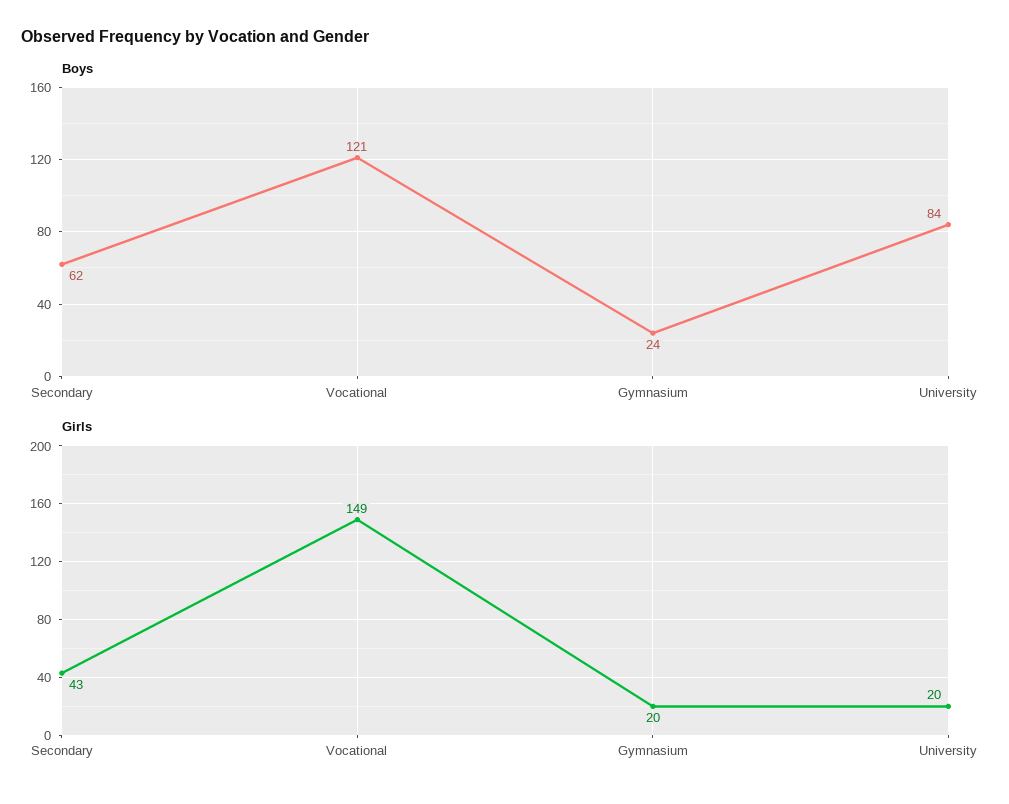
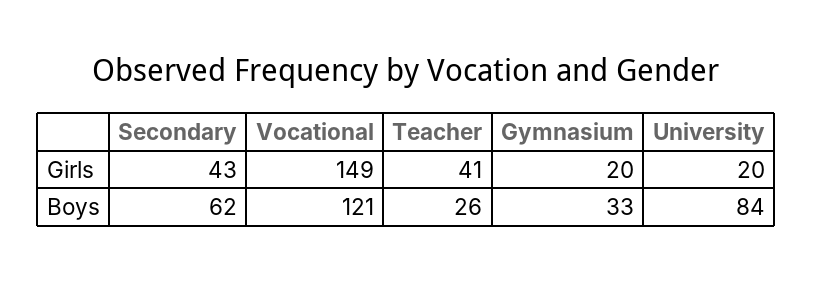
  {
    "Boys": {
      "Secondary": 62,
      "Vocational": 121,
-     "Gymnasium": 24,
+     "Gymnasium": 33,
-     "University": 84
+     "University": 84,
+     "Teacher": 26
    },
    "Girls": {
      "Secondary": 43,
      "Vocational": 149,
      "Gymnasium": 20,
-     "University": 20
+     "University": 20,
+     "Teacher": 41
    }
  }

